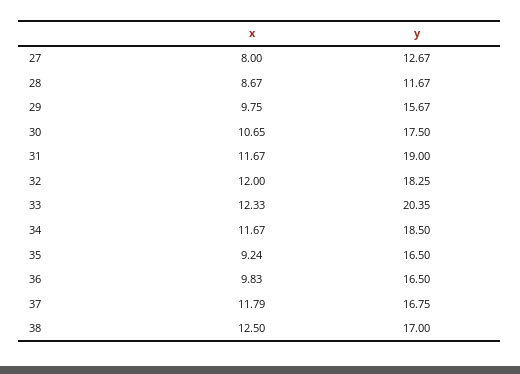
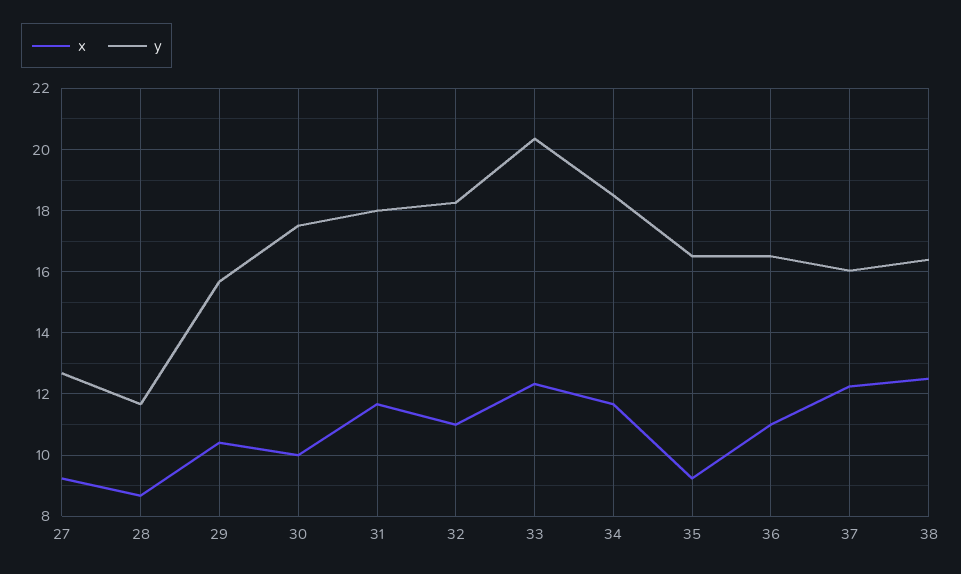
  {
    "x": {
-     "27": 8,
+     "27": 9.2,
      "28": 8.67,
-     "29": 9.75,
+     "29": 10.4,
-     "30": 10.65,
+     "30": 10,
      "31": 11.67,
-     "32": 12,
+     "32": 11,
      "33": 12.33,
      "34": 11.67,
      "35": 9.24,
-     "36": 9.83,
+     "36": 11,
-     "37": 11.79,
+     "37": 12.2,
      "38": 12.5
    },
    "y": {
      "27": 12.67,
      "28": 11.67,
      "29": 15.67,
      "30": 17.5,
-     "31": 19,
+     "31": 18,
      "32": 18.25,
      "33": 20.35,
      "34": 18.5,
      "35": 16.5,
      "36": 16.5,
-     "37": 16.75,
+     "37": 16,
-     "38": 17
+     "38": 16.4
    }
  }

